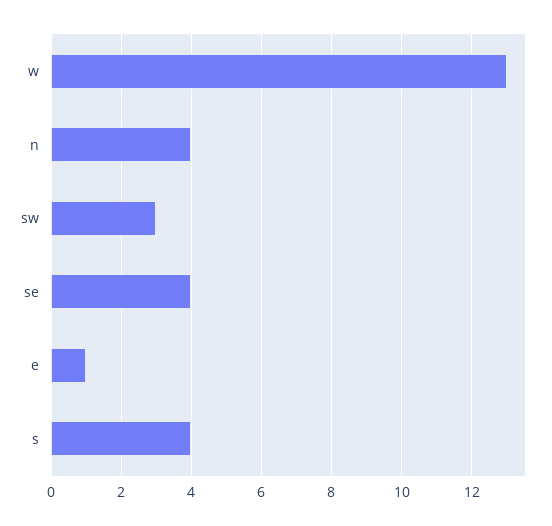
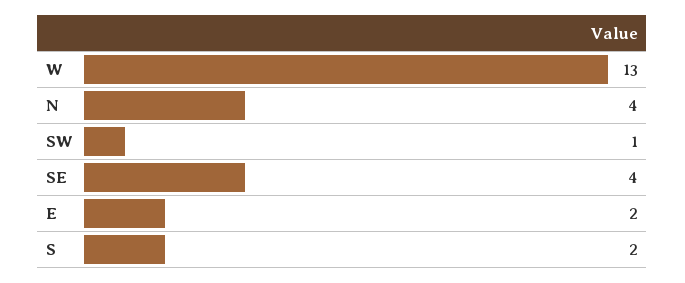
  {
    "w": 13,
    "n": 4,
-   "sw": 3,
+   "sw": 1,
    "se": 4,
-   "e": 1,
+   "e": 2,
-   "s": 4
+   "s": 2
  }

